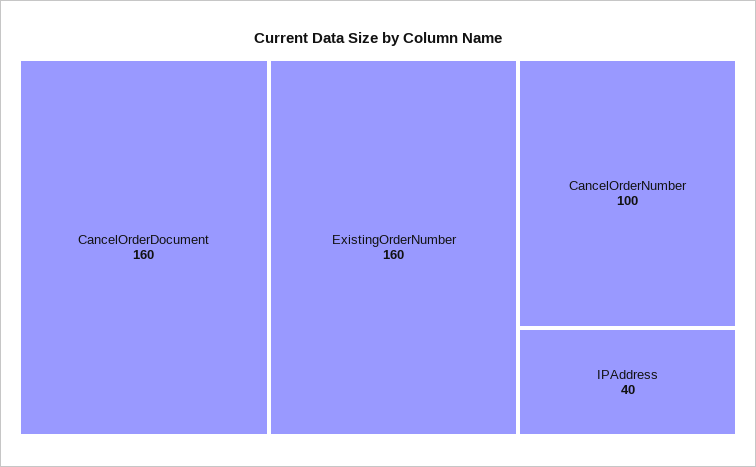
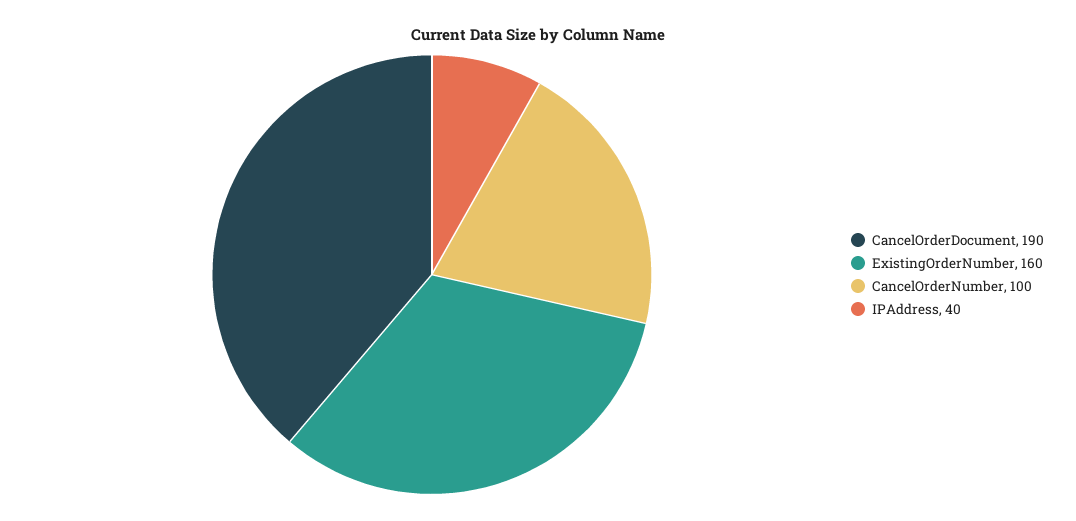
  {
-   "CancelOrderDocument": 160,
+   "CancelOrderDocument": 190,
    "ExistingOrderNumber": 160,
    "CancelOrderNumber": 100,
    "IPAddress": 40
  }

